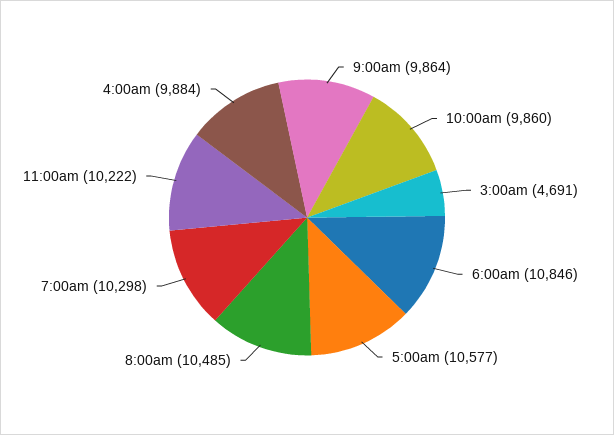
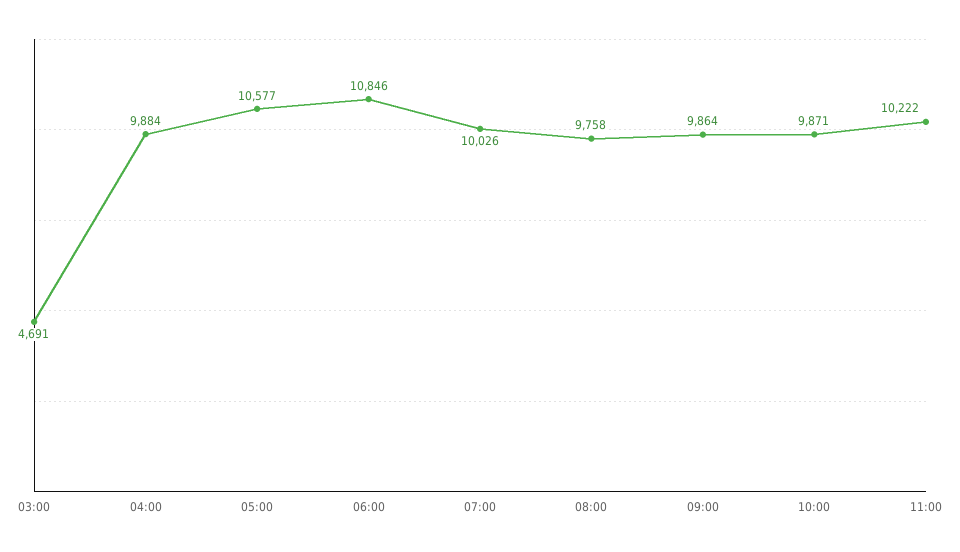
  {
    "9:00am": 9864,
-   "10:00am": 9860,
+   "10:00am": 9871,
    "3:00am": 4691,
    "6:00am": 10846,
    "5:00am": 10577,
-   "8:00am": 10485,
+   "8:00am": 9758,
-   "7:00am": 10298,
+   "7:00am": 10026,
    "11:00am": 10222,
    "4:00am": 9884
  }

